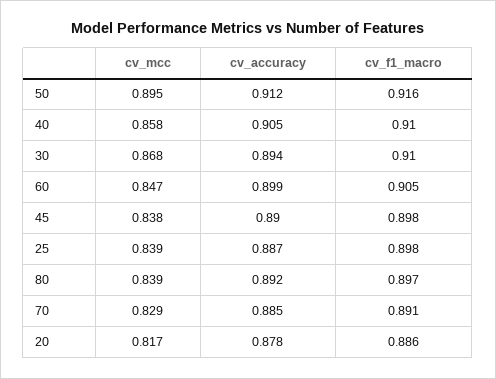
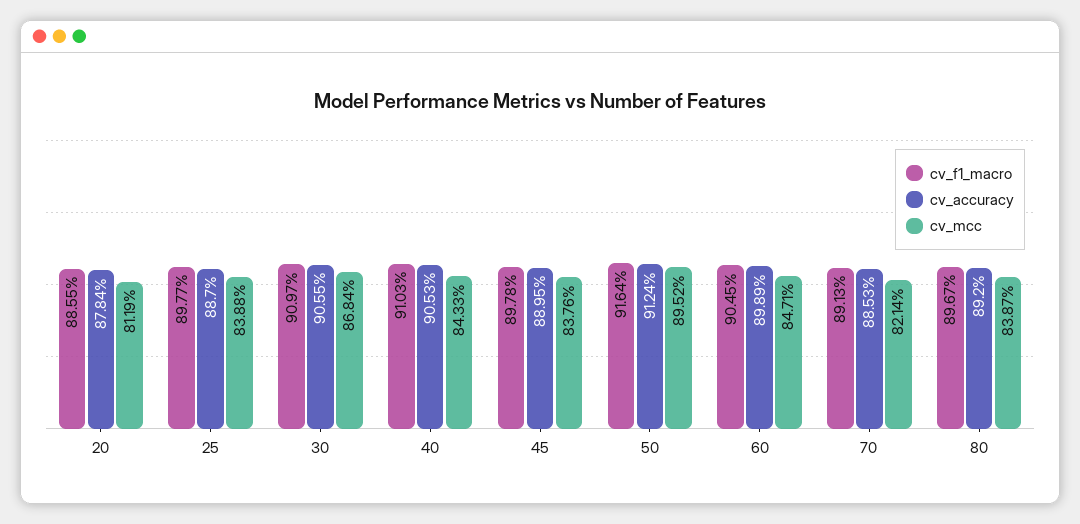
  {
    "cv_mcc": {
      "50": 0.8952,
-     "40": 0.858,
+     "40": 0.8433,
      "30": 0.8684,
      "60": 0.8471,
      "45": 0.8376,
      "25": 0.8388,
      "80": 0.8387,
-     "70": 0.829,
+     "70": 0.8214,
-     "20": 0.817
+     "20": 0.8119
    },
    "cv_accuracy": {
      "50": 0.9124,
      "40": 0.9053,
-     "30": 0.894,
+     "30": 0.9055,
      "60": 0.8989,
      "45": 0.8895,
      "25": 0.887,
      "80": 0.892,
      "70": 0.8853,
      "20": 0.8784
    },
    "cv_f1_macro": {
      "50": 0.9164,
      "40": 0.9103,
      "30": 0.9097,
      "60": 0.9045,
      "45": 0.8978,
      "25": 0.8977,
      "80": 0.8967,
      "70": 0.8913,
      "20": 0.8855
    }
  }

